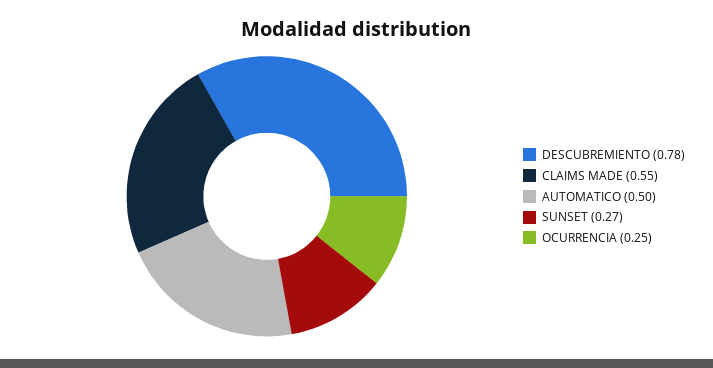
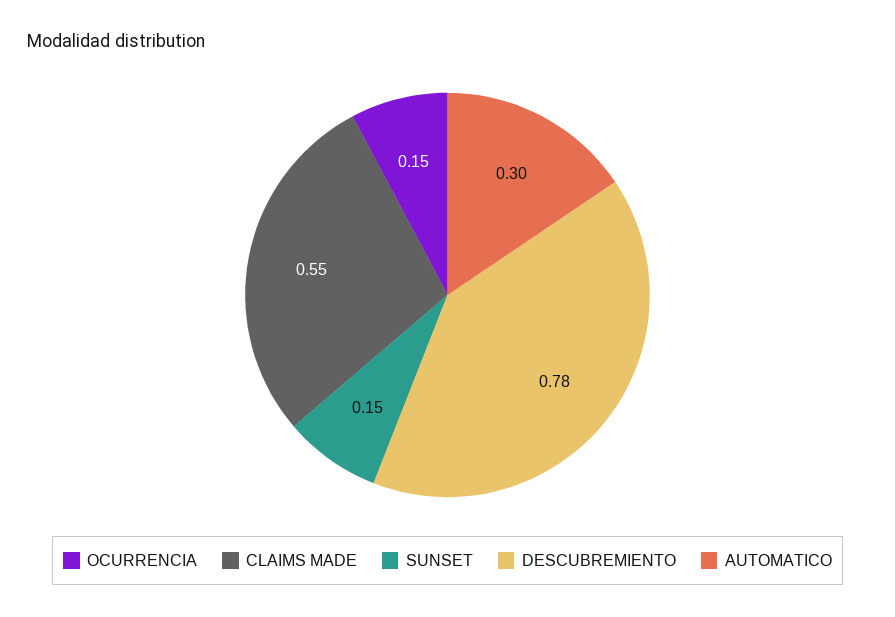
  {
    "DESCUBREMIENTO": 0.78,
    "CLAIMS MADE": 0.55,
-   "AUTOMATICO": 0.5,
+   "AUTOMATICO": 0.3,
-   "SUNSET": 0.27,
+   "SUNSET": 0.15,
-   "OCURRENCIA": 0.25
+   "OCURRENCIA": 0.15
  }

